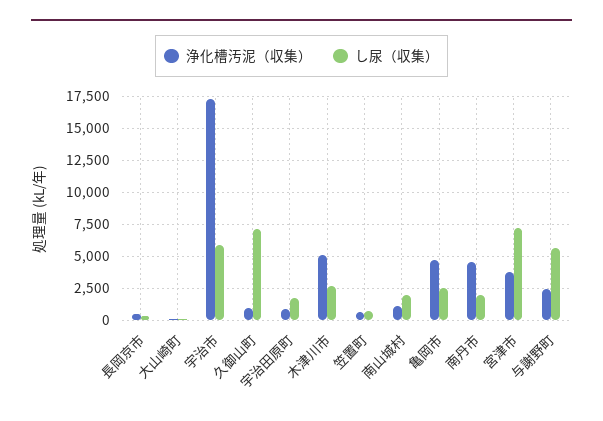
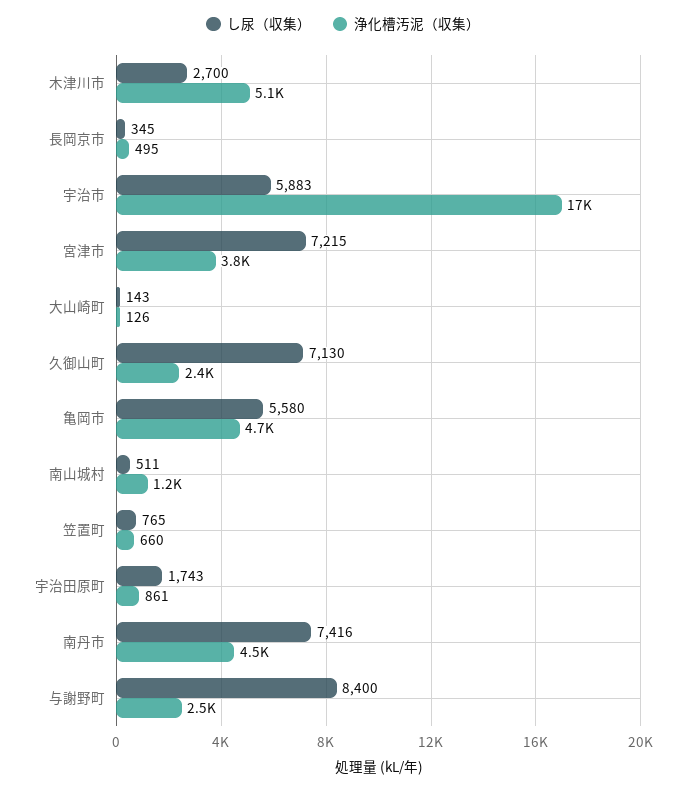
  {
    "浄化槽汚泥（収集）": {
      "長岡京市": 495,
      "大山崎町": 126,
      "宇治市": 17000,
-     "久御山町": 1000,
+     "久御山町": 2400,
      "宇治田原町": 861,
      "木津川市": 5100,
      "笠置町": 660,
      "南山城村": 1200,
      "亀岡市": 4700,
      "南丹市": 4500,
      "宮津市": 3800,
      "与謝野町": 2500
    },
    "し尿（収集）": {
      "長岡京市": 345,
      "大山崎町": 143,
      "宇治市": 5883,
      "久御山町": 7130,
      "宇治田原町": 1743,
      "木津川市": 2700,
      "笠置町": 765,
-     "南山城村": 2000,
+     "南山城村": 511,
-     "亀岡市": 2500,
+     "亀岡市": 5580,
-     "南丹市": 2000,
+     "南丹市": 7416,
      "宮津市": 7215,
-     "与謝野町": 5500
+     "与謝野町": 8400
    }
  }

